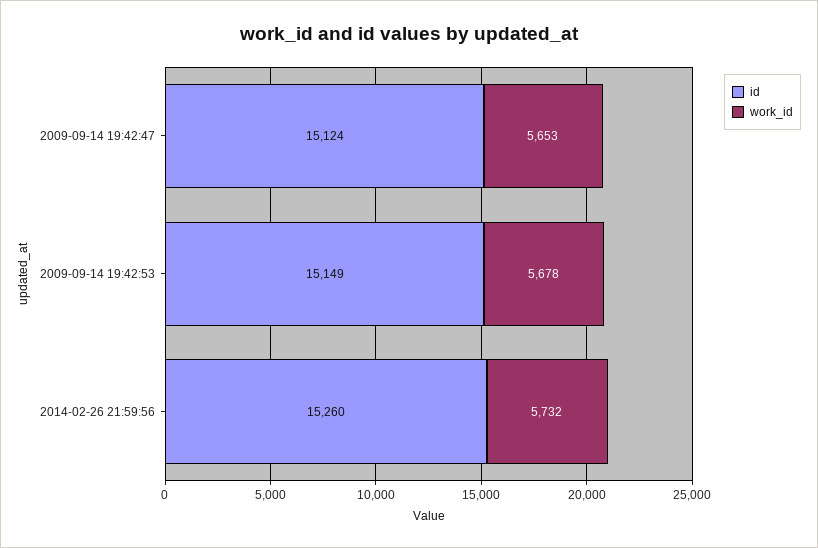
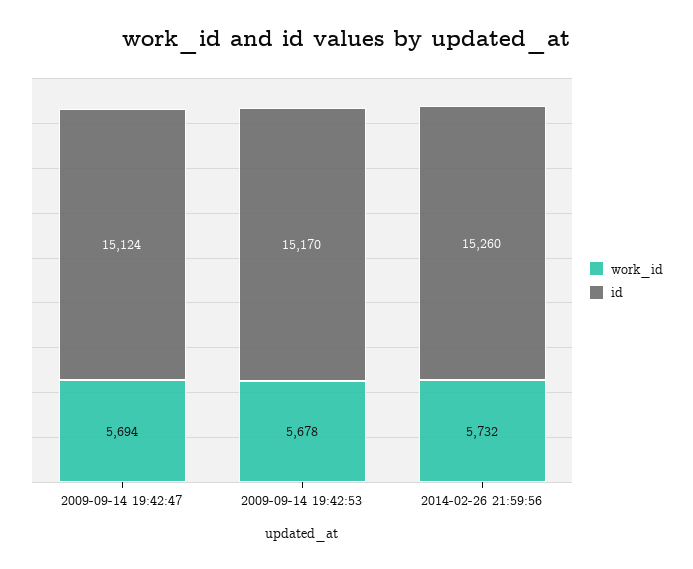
  {
    "id": {
      "2009-09-14 19:42:47": 15124,
-     "2009-09-14 19:42:53": 15149,
+     "2009-09-14 19:42:53": 15170,
      "2014-02-26 21:59:56": 15260
    },
    "work_id": {
-     "2009-09-14 19:42:47": 5653,
+     "2009-09-14 19:42:47": 5694,
      "2009-09-14 19:42:53": 5678,
      "2014-02-26 21:59:56": 5732
    }
  }

